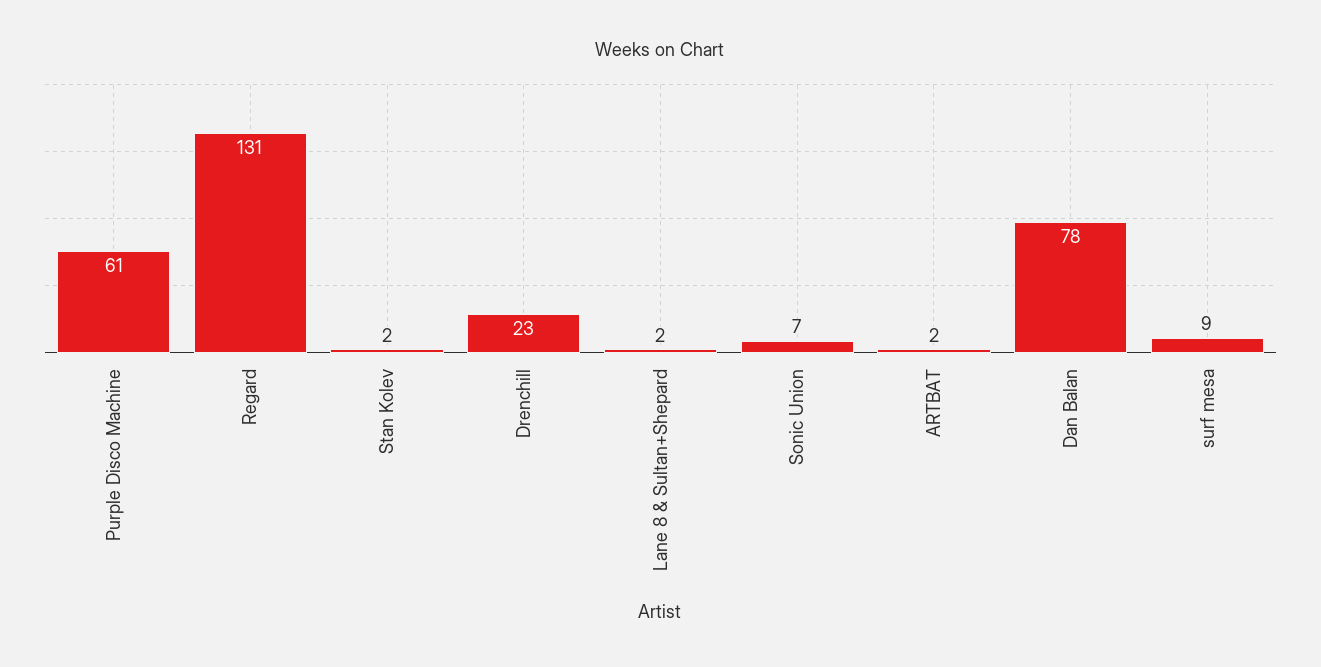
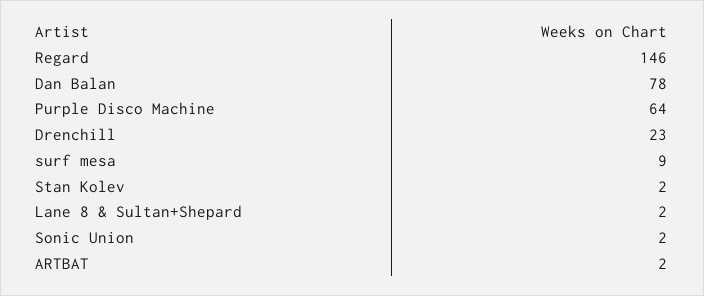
  {
-   "Purple Disco Machine": 61,
+   "Purple Disco Machine": 64,
-   "Regard": 131,
+   "Regard": 146,
    "Stan Kolev": 2,
    "Drenchill": 23,
    "Lane 8 & Sultan+Shepard": 2,
-   "Sonic Union": 7,
+   "Sonic Union": 2,
    "ARTBAT": 2,
    "Dan Balan": 78,
    "surf mesa": 9
  }

